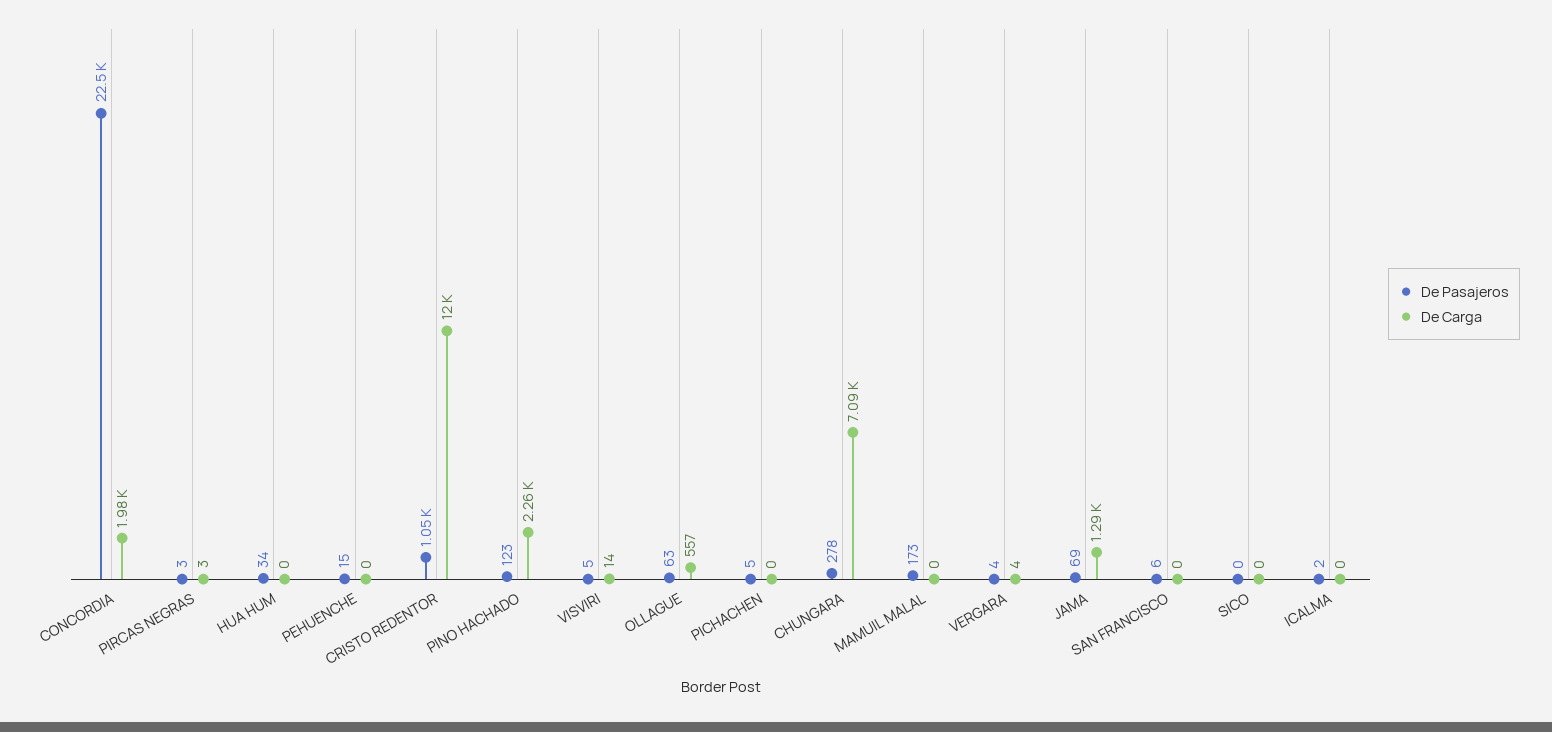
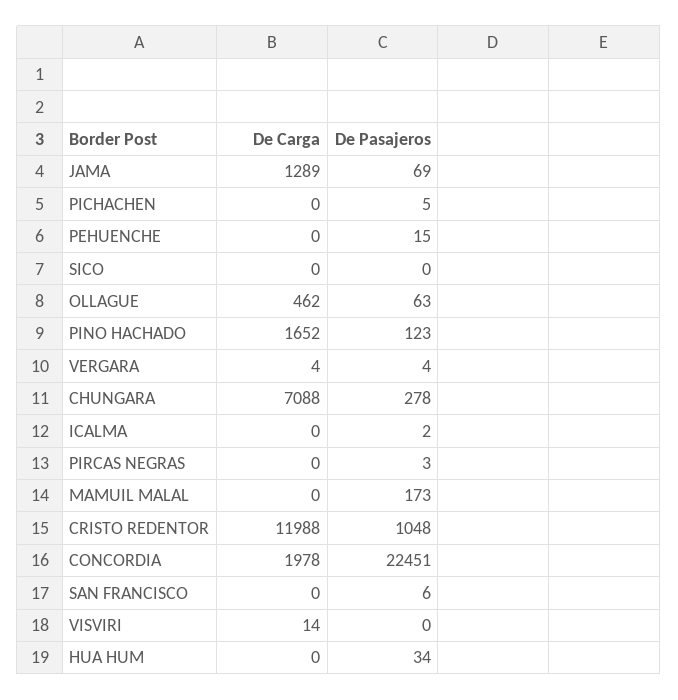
  {
    "De Pasajeros": {
      "CONCORDIA": 22451,
      "PIRCAS NEGRAS": 3,
      "HUA HUM": 34,
      "PEHUENCHE": 15,
      "CRISTO REDENTOR": 1048,
      "PINO HACHADO": 123,
-     "VISVIRI": 5,
+     "VISVIRI": 0,
      "OLLAGUE": 63,
      "PICHACHEN": 5,
      "CHUNGARA": 278,
      "MAMUIL MALAL": 173,
      "VERGARA": 4,
      "JAMA": 69,
      "SAN FRANCISCO": 6,
      "SICO": 0,
      "ICALMA": 2
    },
    "De Carga": {
      "CONCORDIA": 1978,
-     "PIRCAS NEGRAS": 3,
+     "PIRCAS NEGRAS": 0,
      "HUA HUM": 0,
      "PEHUENCHE": 0,
      "CRISTO REDENTOR": 11988,
-     "PINO HACHADO": 2260,
+     "PINO HACHADO": 1652,
      "VISVIRI": 14,
-     "OLLAGUE": 557,
+     "OLLAGUE": 462,
      "PICHACHEN": 0,
      "CHUNGARA": 7088,
      "MAMUIL MALAL": 0,
      "VERGARA": 4,
      "JAMA": 1289,
      "SAN FRANCISCO": 0,
      "SICO": 0,
      "ICALMA": 0
    }
  }

